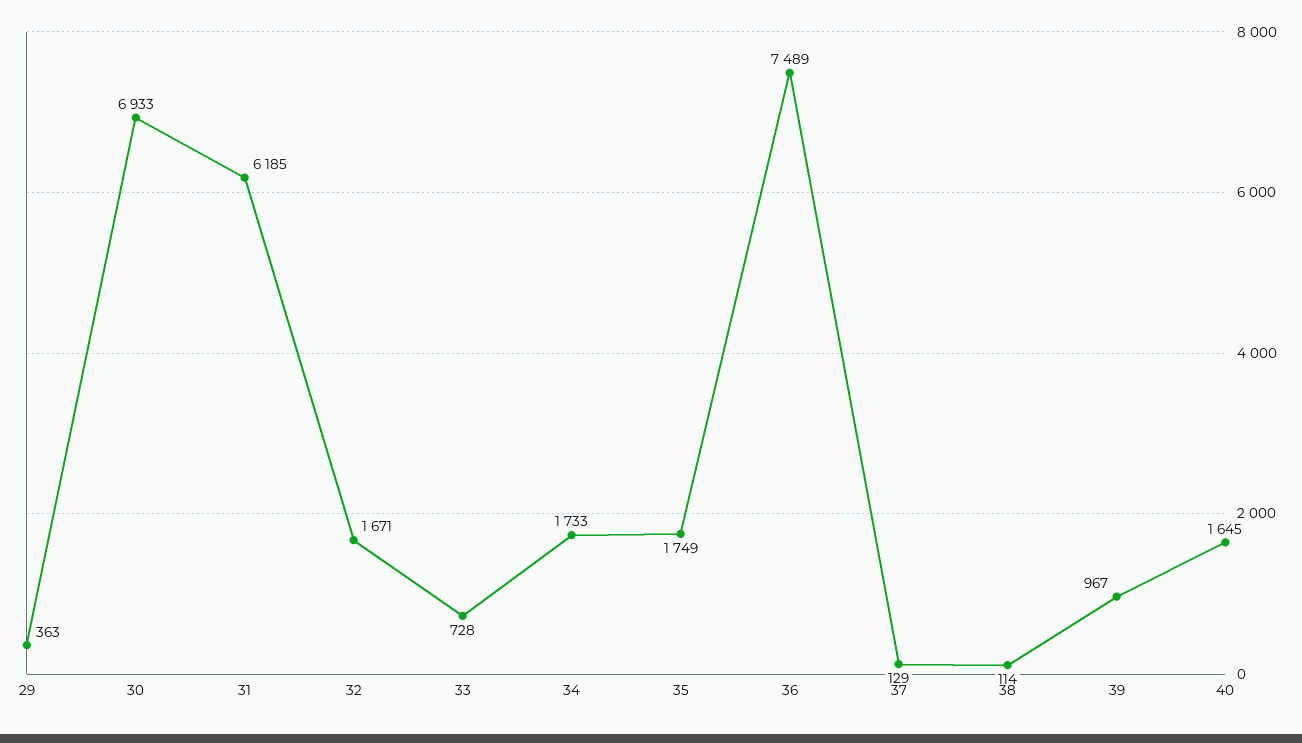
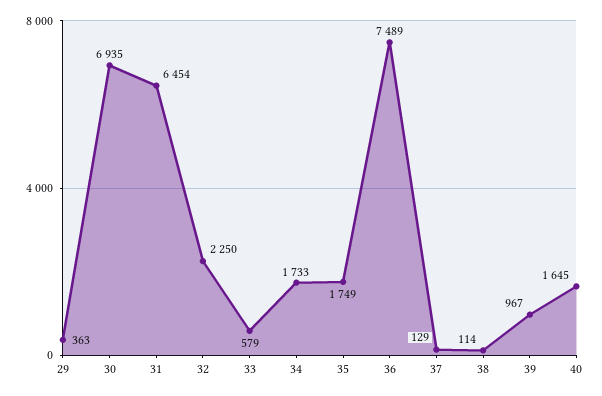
  {
    "29": 363,
-   "30": 6933,
+   "30": 6935,
-   "31": 6185,
+   "31": 6454,
-   "32": 1671,
+   "32": 2250,
-   "33": 728,
+   "33": 579,
    "34": 1733,
    "35": 1749,
    "36": 7489,
    "37": 129,
    "38": 114,
    "39": 967,
    "40": 1645
  }

